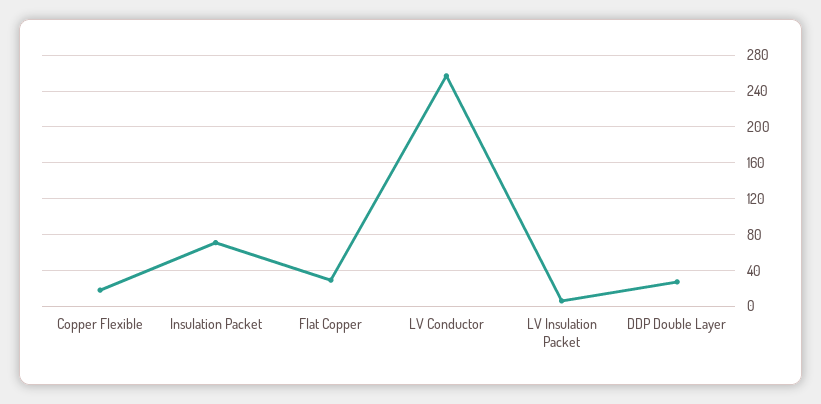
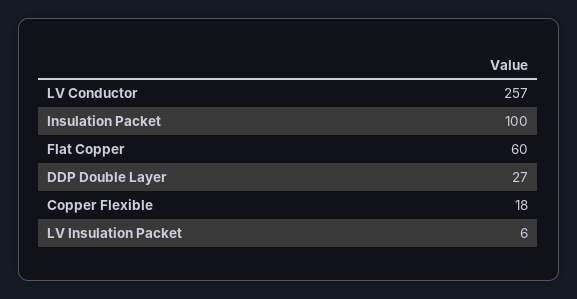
  {
    "Copper Flexible": 18,
-   "Insulation Packet": 70,
+   "Insulation Packet": 100,
-   "Flat Copper": 30,
+   "Flat Copper": 60,
    "LV Conductor": 257,
    "LV Insulation Packet": 6,
    "DDP Double Layer": 27
  }

